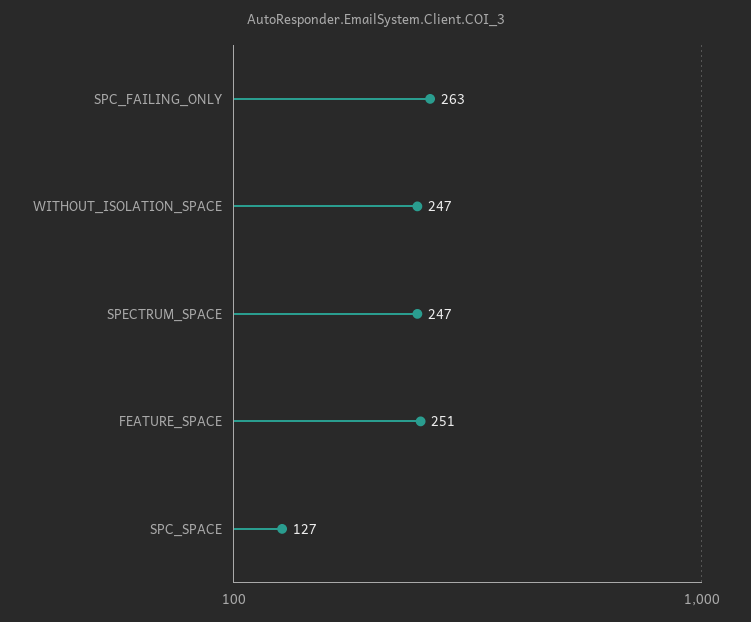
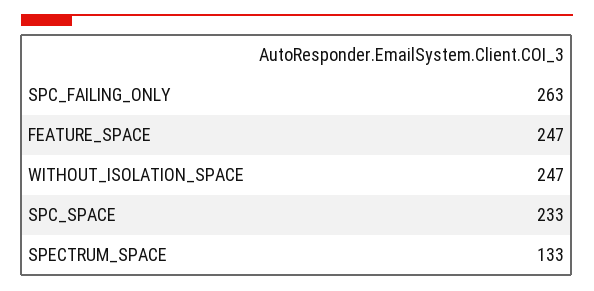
  {
    "SPC_FAILING_ONLY": 263,
    "WITHOUT_ISOLATION_SPACE": 247,
-   "SPECTRUM_SPACE": 247,
+   "SPECTRUM_SPACE": 133,
-   "FEATURE_SPACE": 251,
+   "FEATURE_SPACE": 247,
-   "SPC_SPACE": 127
+   "SPC_SPACE": 233
  }

